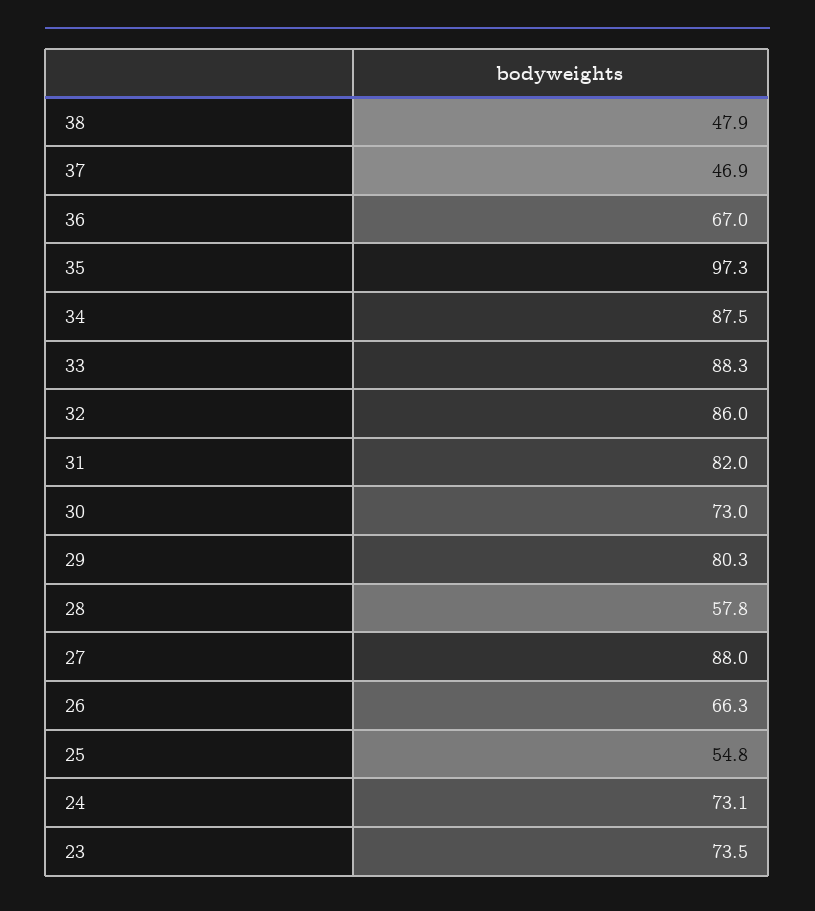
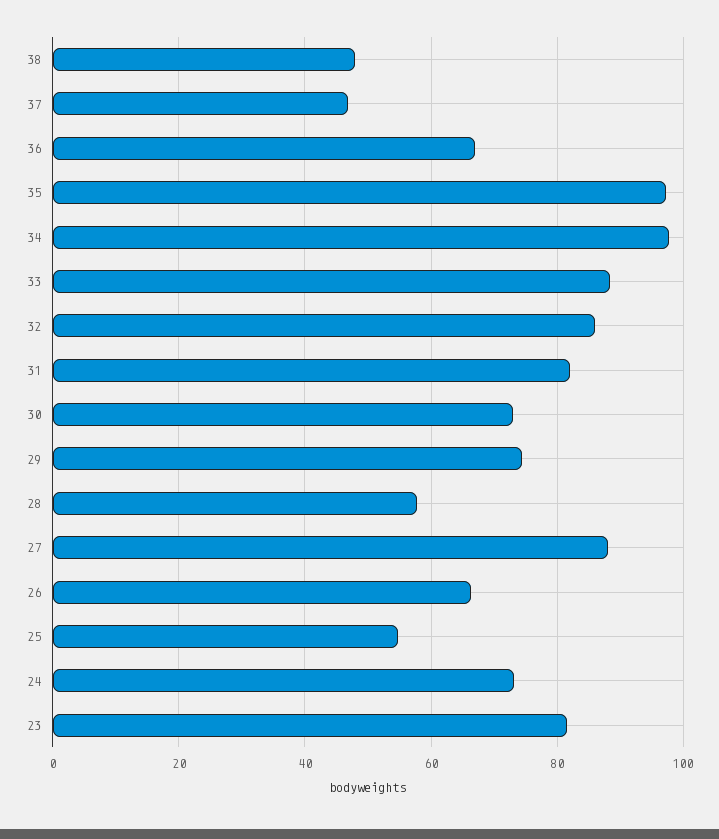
  {
    "38": 47.9,
    "37": 46.9,
    "36": 67,
    "35": 97.3,
-   "34": 87.5,
+   "34": 98,
    "33": 88.3,
    "32": 86,
    "31": 82,
    "30": 73,
-   "29": 80.3,
+   "29": 74,
    "28": 57.8,
    "27": 88,
    "26": 66.3,
    "25": 54.8,
    "24": 73.1,
-   "23": 73.5
+   "23": 82
  }

